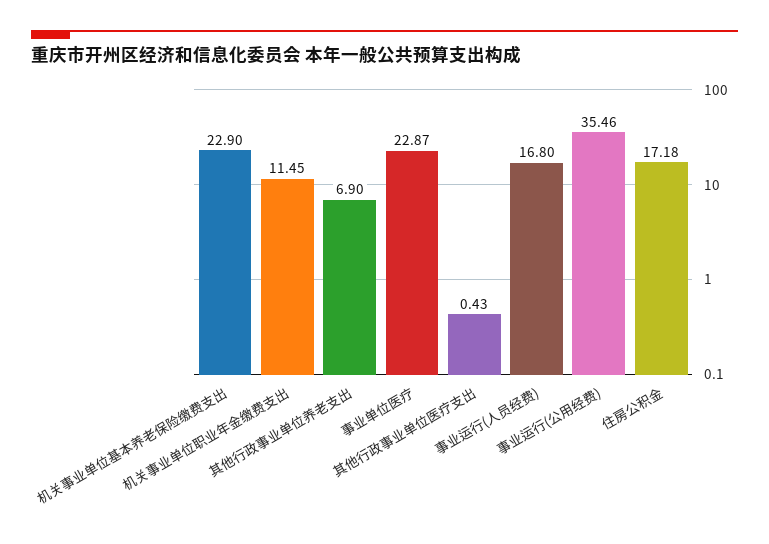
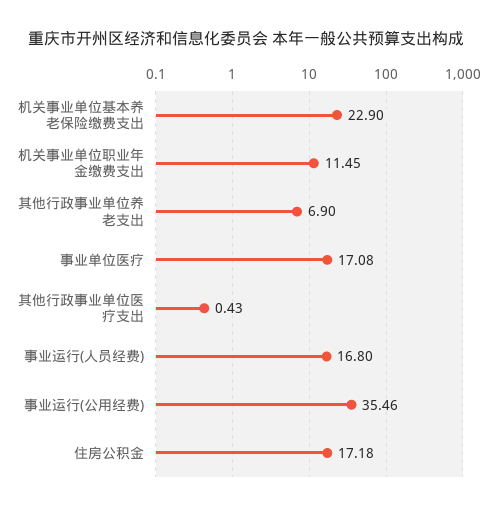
  {
    "机关事业单位基本养老保险缴费支出": 22.9,
    "机关事业单位职业年金缴费支出": 11.45,
    "其他行政事业单位养老支出": 6.9,
-   "事业单位医疗": 22.87,
+   "事业单位医疗": 17.08,
    "其他行政事业单位医疗支出": 0.43,
    "事业运行(人员经费)": 16.8,
    "事业运行(公用经费)": 35.46,
    "住房公积金": 17.18
  }

